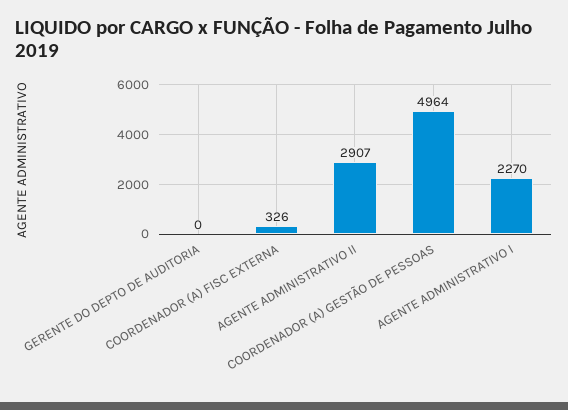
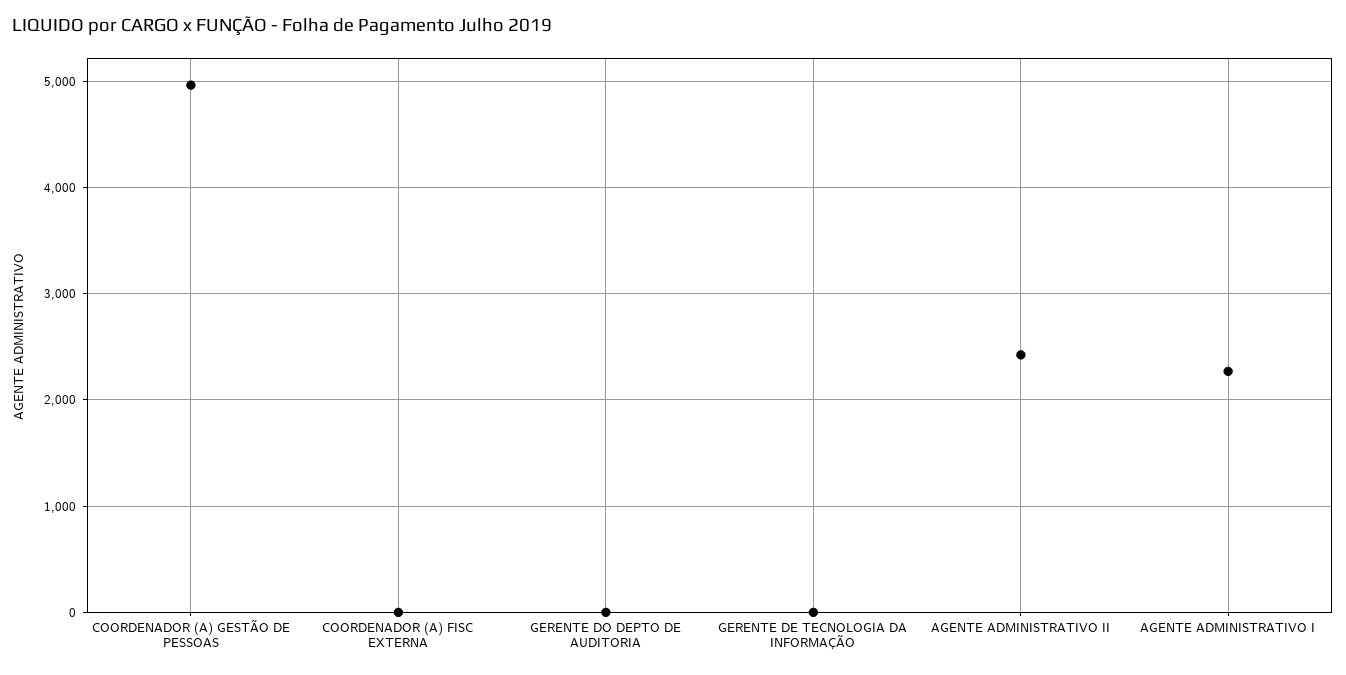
  {
    "GERENTE DO DEPTO DE AUDITORIA": 0,
-   "COORDENADOR (A) FISC EXTERNA": 326,
+   "COORDENADOR (A) FISC EXTERNA": 0,
-   "AGENTE ADMINISTRATIVO II": 2907,
+   "AGENTE ADMINISTRATIVO II": 2400,
    "COORDENADOR (A) GESTÃO DE PESSOAS": 4964,
-   "AGENTE ADMINISTRATIVO I": 2270
+   "AGENTE ADMINISTRATIVO I": 2270,
+   "GERENTE DE TECNOLOGIA DA INFORMAÇÃO": 0
  }

